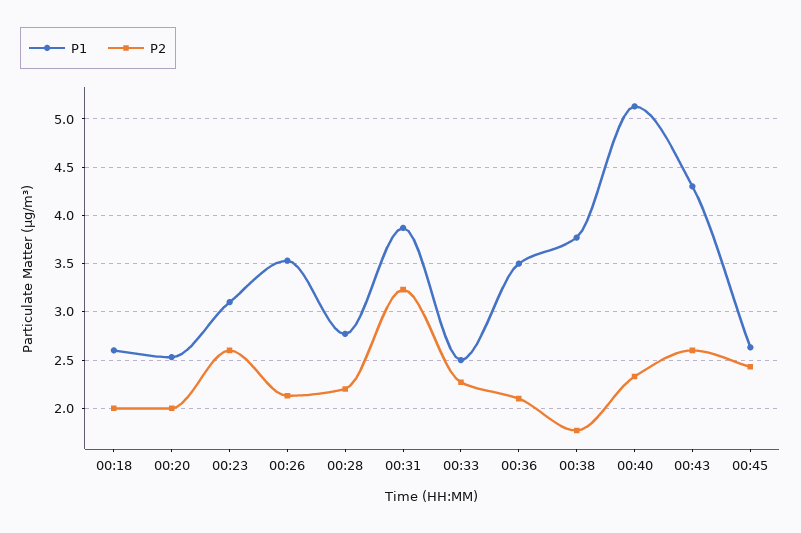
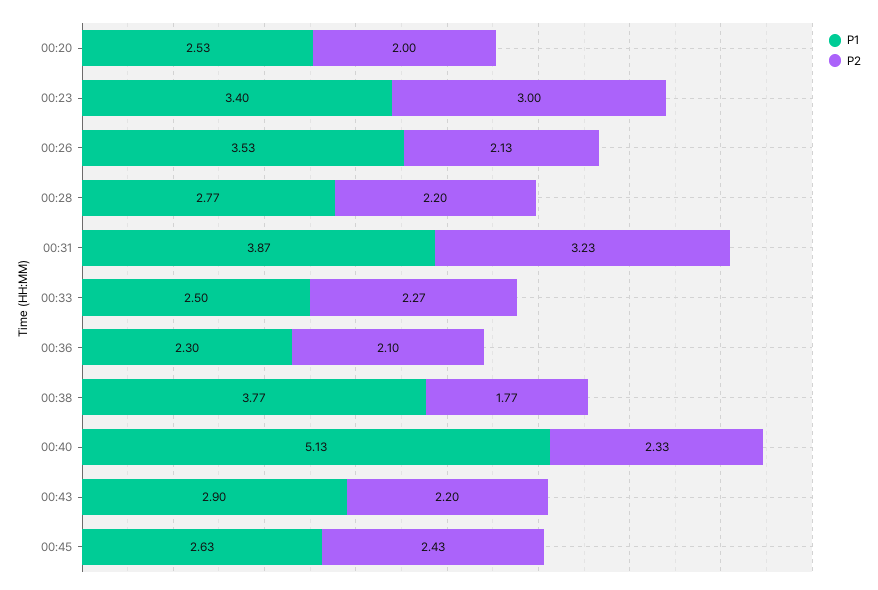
  {
    "P1": {
-     "00:18": 2.6,
      "00:20": 2.53,
-     "00:23": 3.1,
+     "00:23": 3.4,
      "00:26": 3.53,
      "00:28": 2.77,
      "00:31": 3.87,
      "00:33": 2.5,
-     "00:36": 3.5,
+     "00:36": 2.3,
      "00:38": 3.77,
      "00:40": 5.13,
-     "00:43": 4.3,
+     "00:43": 2.9,
      "00:45": 2.63
    },
    "P2": {
-     "00:18": 2,
      "00:20": 2,
-     "00:23": 2.6,
+     "00:23": 3,
      "00:26": 2.13,
      "00:28": 2.2,
      "00:31": 3.23,
      "00:33": 2.27,
      "00:36": 2.1,
      "00:38": 1.77,
      "00:40": 2.33,
-     "00:43": 2.6,
+     "00:43": 2.2,
      "00:45": 2.43
    }
  }

